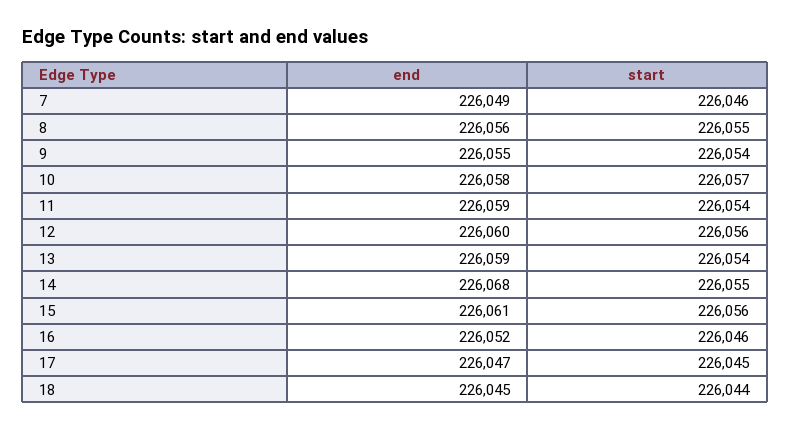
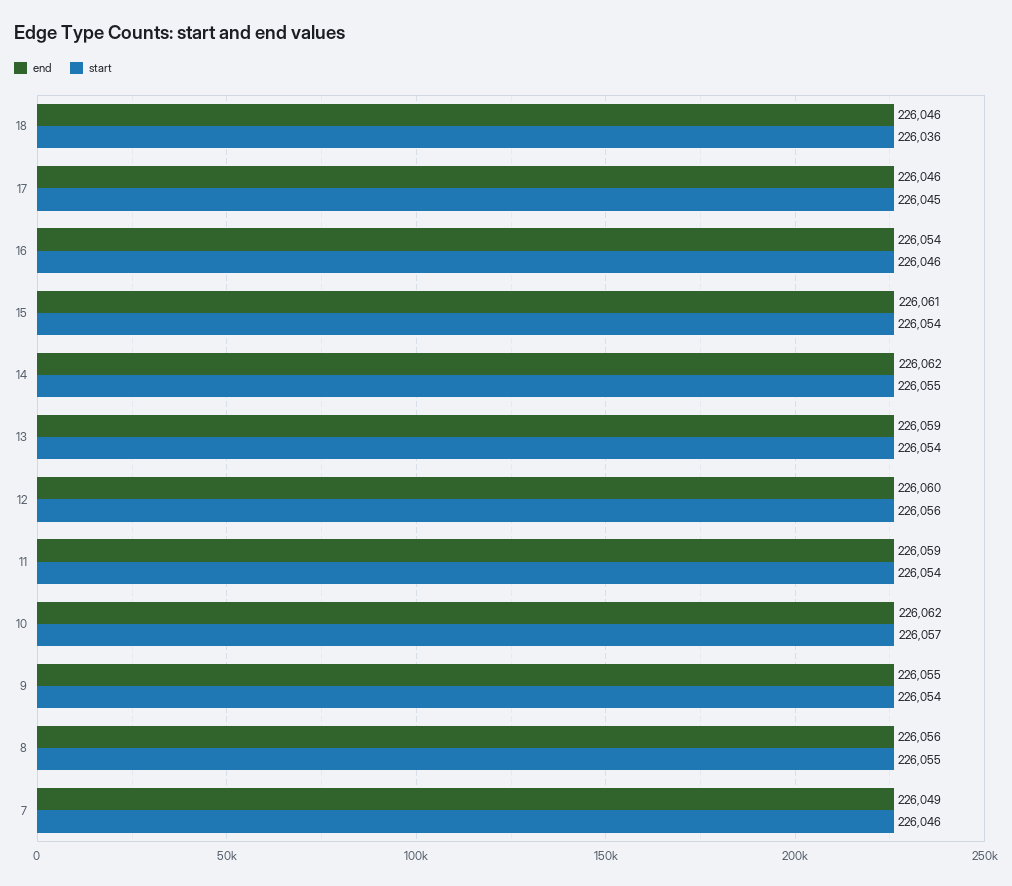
  {
    "end": {
      "7": 226049,
      "8": 226056,
      "9": 226055,
-     "10": 226058,
+     "10": 226062,
      "11": 226059,
      "12": 226060,
      "13": 226059,
-     "14": 226068,
+     "14": 226062,
      "15": 226061,
-     "16": 226052,
+     "16": 226054,
-     "17": 226047,
+     "17": 226046,
-     "18": 226045
+     "18": 226046
    },
    "start": {
      "7": 226046,
      "8": 226055,
      "9": 226054,
      "10": 226057,
      "11": 226054,
      "12": 226056,
      "13": 226054,
      "14": 226055,
-     "15": 226056,
+     "15": 226054,
      "16": 226046,
      "17": 226045,
-     "18": 226044
+     "18": 226036
    }
  }

